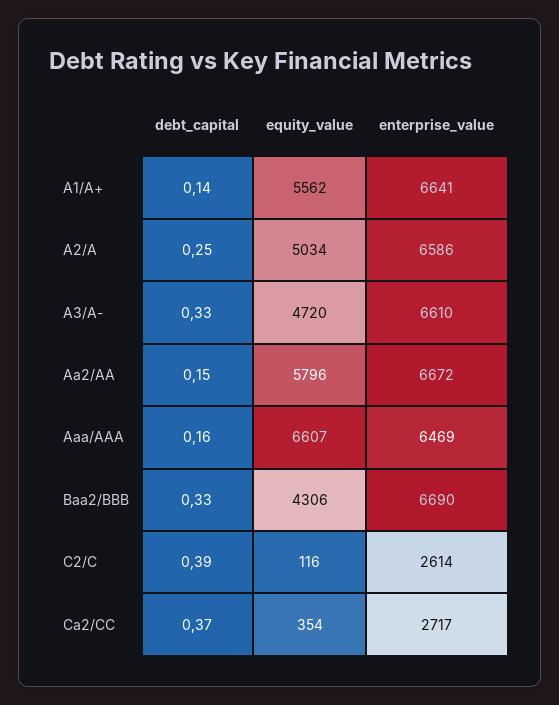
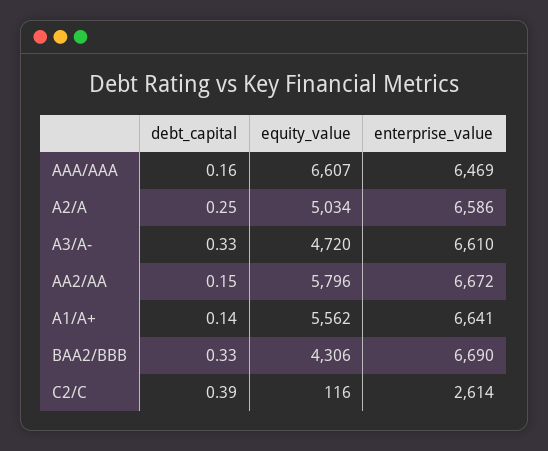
  {
    "debt_capital": {
      "A1/A+": 0.14,
      "A2/A": 0.25,
      "A3/A-": 0.33,
      "Aa2/AA": 0.15,
      "Aaa/AAA": 0.16,
      "Baa2/BBB": 0.33,
-     "C2/C": 0.39,
+     "C2/C": 0.39
-     "Ca2/CC": 0.37
    },
    "equity_value": {
      "A1/A+": 5562,
      "A2/A": 5034,
      "A3/A-": 4720,
      "Aa2/AA": 5796,
      "Aaa/AAA": 6607,
      "Baa2/BBB": 4306,
-     "C2/C": 116,
+     "C2/C": 116
-     "Ca2/CC": 354
    },
    "enterprise_value": {
      "A1/A+": 6641,
      "A2/A": 6586,
      "A3/A-": 6610,
      "Aa2/AA": 6672,
      "Aaa/AAA": 6469,
      "Baa2/BBB": 6690,
-     "C2/C": 2614,
+     "C2/C": 2614
-     "Ca2/CC": 2717
    }
  }

